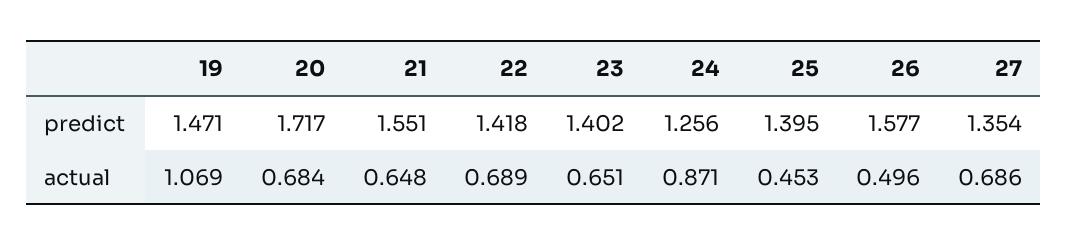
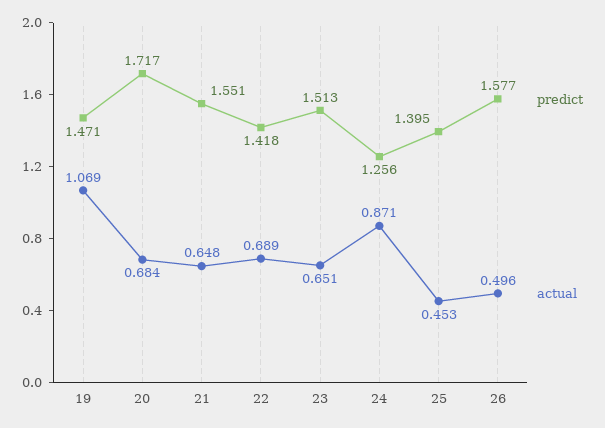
  {
    "predict": {
      "19": 1.471,
      "20": 1.717,
      "21": 1.551,
      "22": 1.418,
-     "23": 1.402,
+     "23": 1.513,
      "24": 1.256,
      "25": 1.395,
-     "26": 1.577,
+     "26": 1.577
-     "27": 1.354
    },
    "actual": {
      "19": 1.069,
      "20": 0.684,
      "21": 0.648,
      "22": 0.689,
      "23": 0.651,
      "24": 0.871,
      "25": 0.453,
-     "26": 0.496,
+     "26": 0.496
-     "27": 0.686
    }
  }

